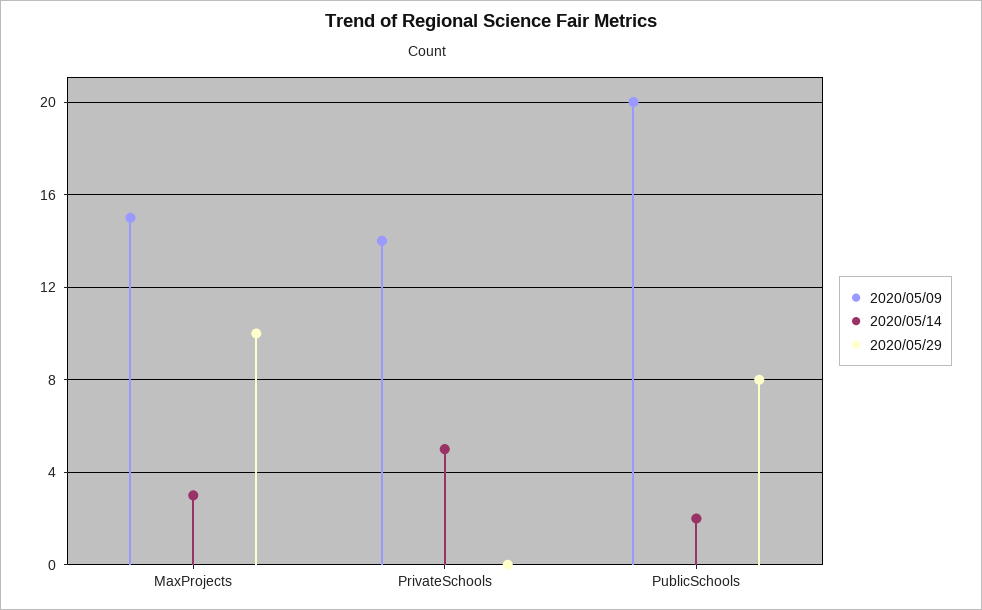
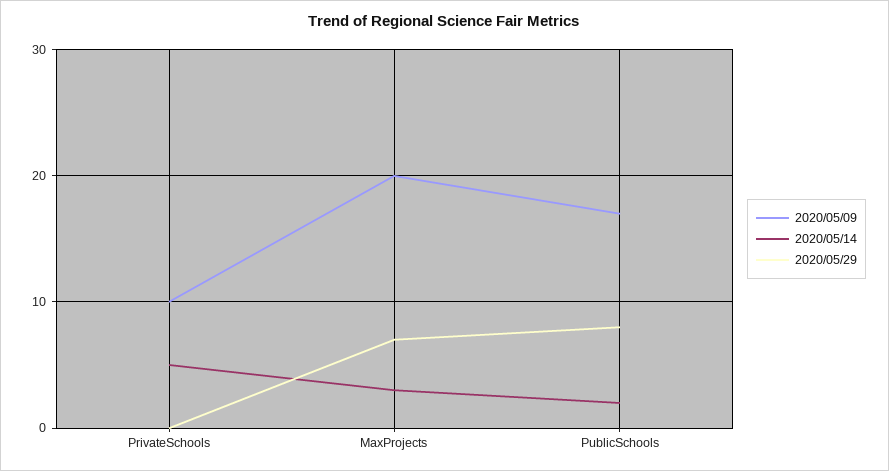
  {
    "2020/05/09": {
-     "MaxProjects": 15,
+     "MaxProjects": 20,
-     "PrivateSchools": 14,
+     "PrivateSchools": 10,
-     "PublicSchools": 20
+     "PublicSchools": 17
    },
    "2020/05/14": {
      "MaxProjects": 3,
      "PrivateSchools": 5,
      "PublicSchools": 2
    },
    "2020/05/29": {
-     "MaxProjects": 10,
+     "MaxProjects": 7,
      "PrivateSchools": 0,
      "PublicSchools": 8
    }
  }

